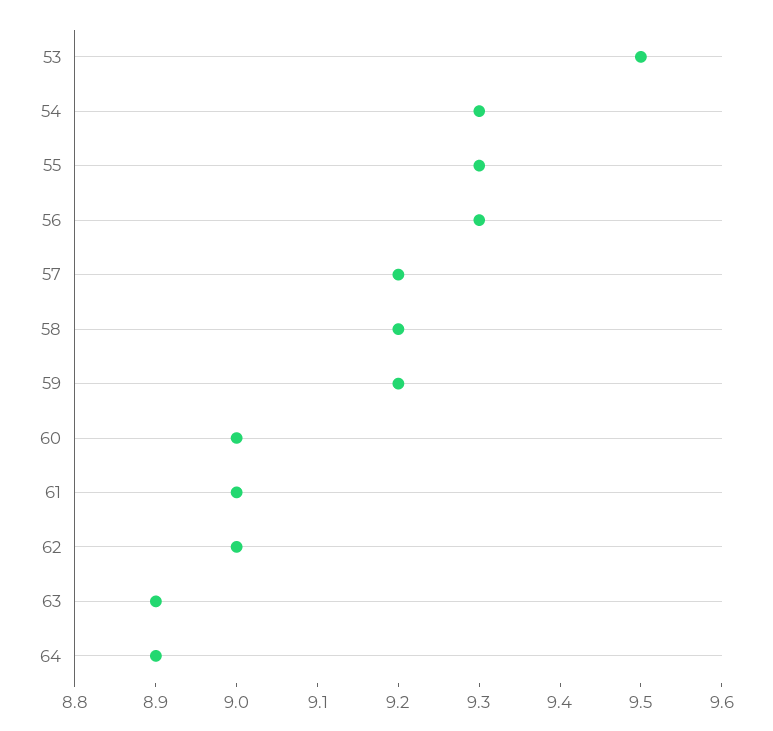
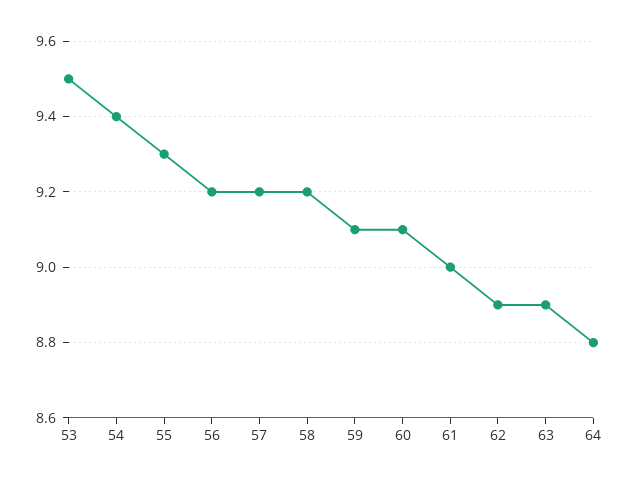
  {
    "53": 9.5,
-   "54": 9.3,
+   "54": 9.4,
    "55": 9.3,
-   "56": 9.3,
+   "56": 9.2,
    "57": 9.2,
    "58": 9.2,
-   "59": 9.2,
+   "59": 9.1,
-   "60": 9,
+   "60": 9.1,
    "61": 9,
-   "62": 9,
+   "62": 8.9,
    "63": 8.9,
-   "64": 8.9
+   "64": 8.8
  }

